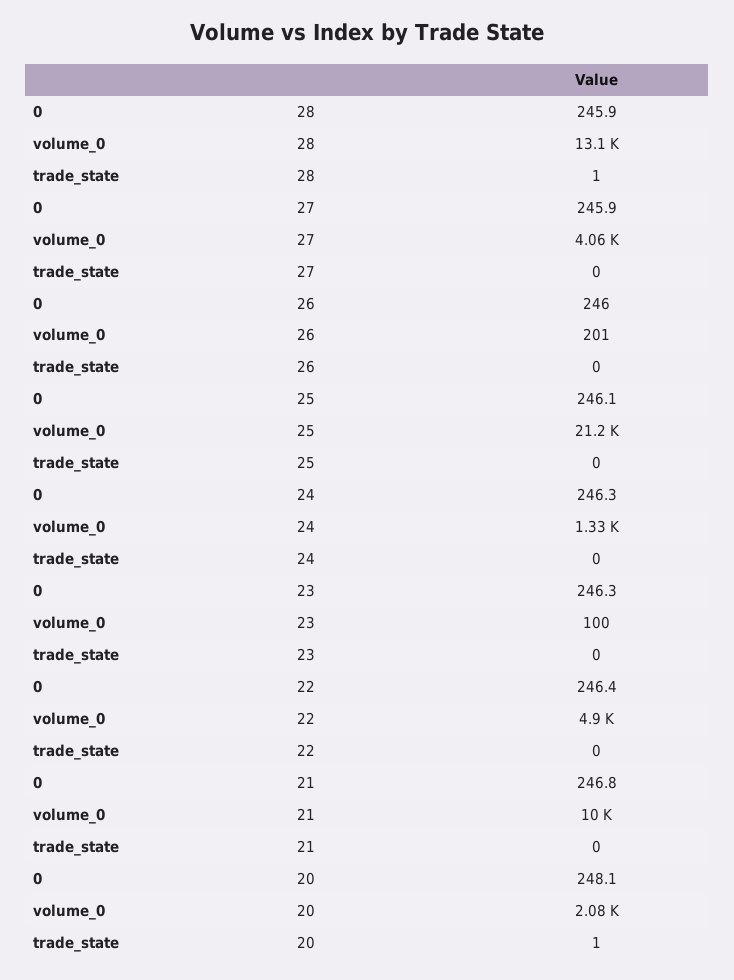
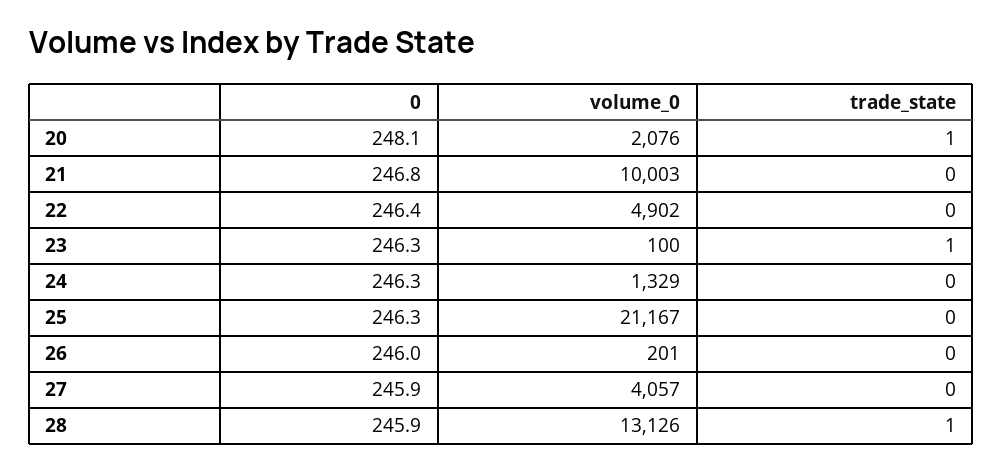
  {
    "0": {
      "28": 245.9,
      "27": 245.9,
      "26": 246,
-     "25": 246.1,
+     "25": 246.3,
      "24": 246.3,
      "23": 246.3,
      "22": 246.4,
      "21": 246.8,
      "20": 248.1
    },
    "volume_0": {
      "28": 13126,
      "27": 4057,
      "26": 201,
      "25": 21167,
      "24": 1329,
      "23": 100,
      "22": 4902,
      "21": 10003,
      "20": 2076
    },
    "trade_state": {
      "28": 1,
      "27": 0,
      "26": 0,
      "25": 0,
      "24": 0,
-     "23": 0,
+     "23": 1,
      "22": 0,
      "21": 0,
      "20": 1
    }
  }

